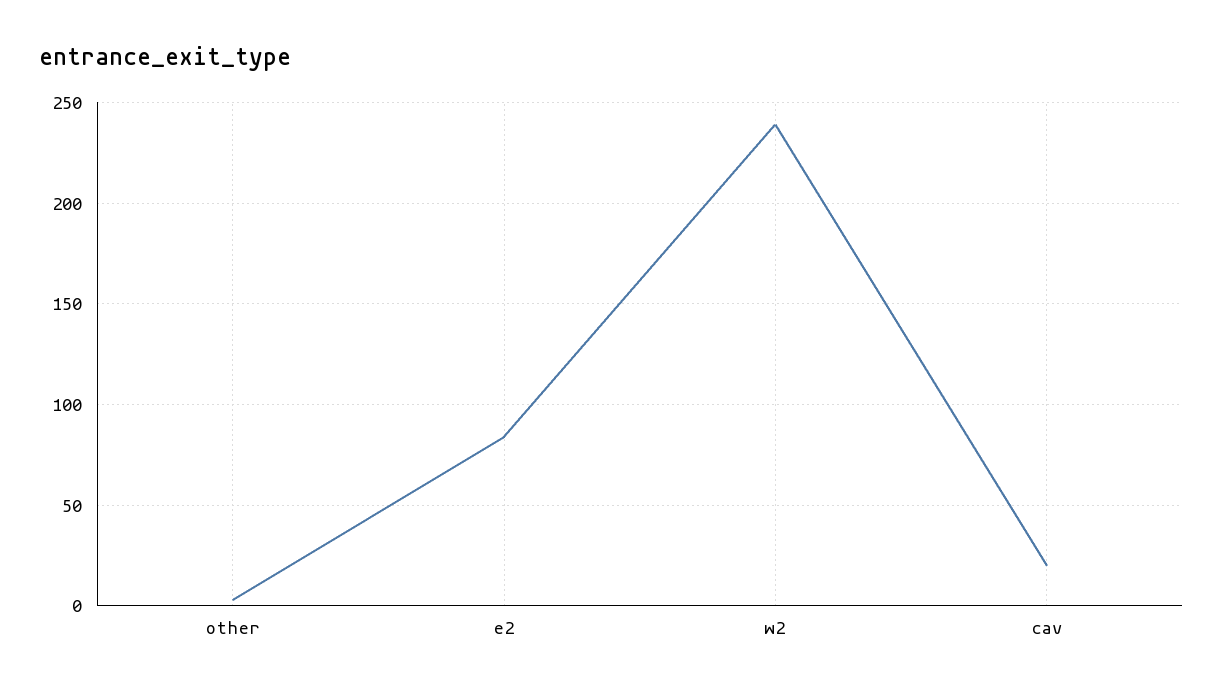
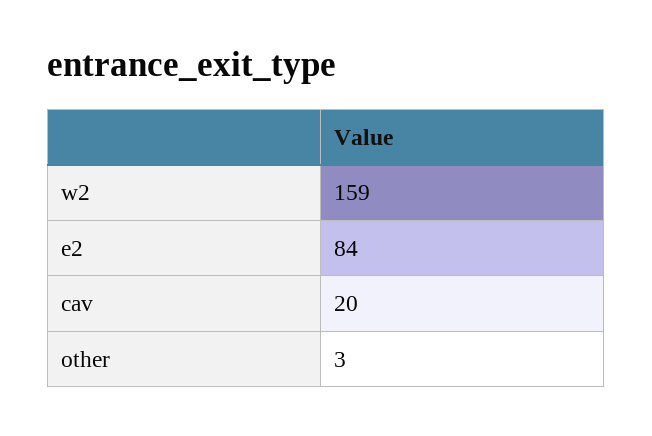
  {
    "other": 3,
    "e2": 84,
-   "w2": 240,
+   "w2": 159,
    "cav": 20
  }

